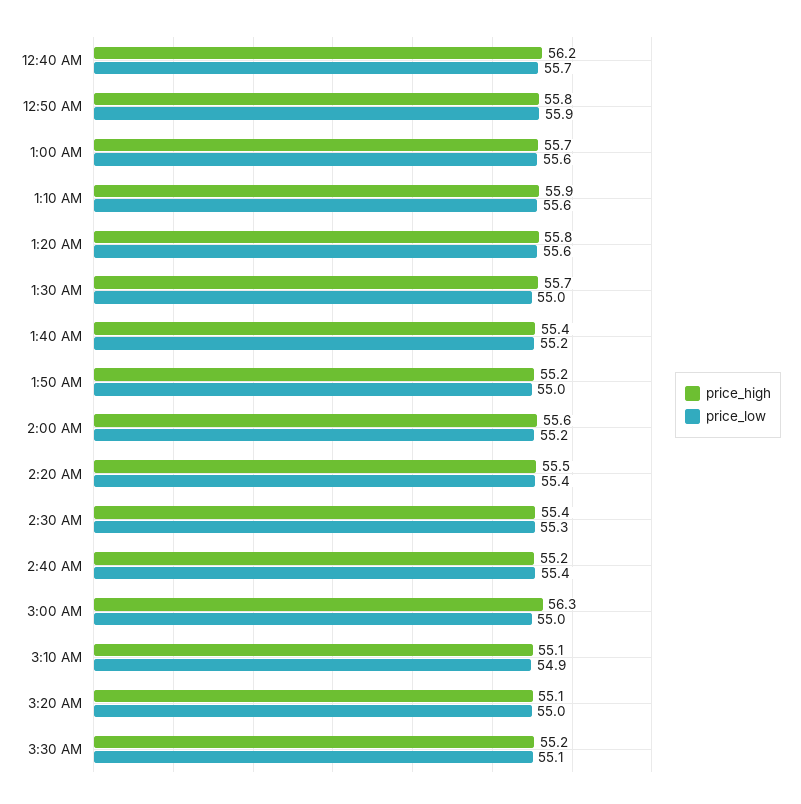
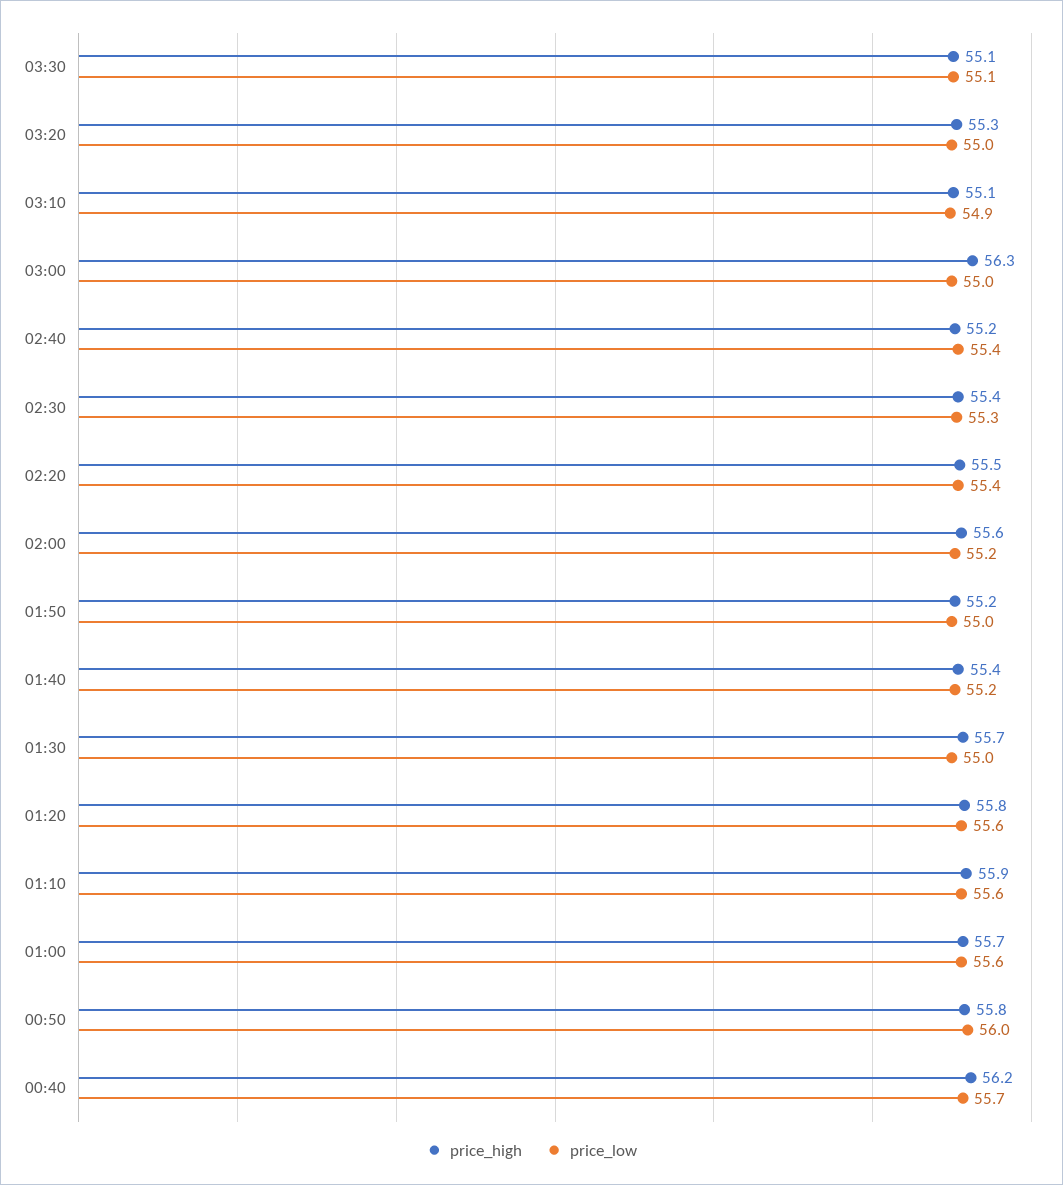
  {
    "price_high": {
      "12:40 AM": 56.2,
      "12:50 AM": 55.8,
      "1:00 AM": 55.7,
      "1:10 AM": 55.9,
      "1:20 AM": 55.8,
      "1:30 AM": 55.7,
      "1:40 AM": 55.4,
      "1:50 AM": 55.2,
      "2:00 AM": 55.6,
      "2:20 AM": 55.5,
      "2:30 AM": 55.4,
      "2:40 AM": 55.2,
      "3:00 AM": 56.3,
      "3:10 AM": 55.1,
-     "3:20 AM": 55.1,
+     "3:20 AM": 55.3,
-     "3:30 AM": 55.2
+     "3:30 AM": 55.1
    },
    "price_low": {
      "12:40 AM": 55.7,
-     "12:50 AM": 55.9,
+     "12:50 AM": 56,
      "1:00 AM": 55.6,
      "1:10 AM": 55.6,
      "1:20 AM": 55.6,
      "1:30 AM": 55,
      "1:40 AM": 55.2,
      "1:50 AM": 55,
      "2:00 AM": 55.2,
      "2:20 AM": 55.4,
      "2:30 AM": 55.3,
      "2:40 AM": 55.4,
      "3:00 AM": 55,
      "3:10 AM": 54.9,
      "3:20 AM": 55,
      "3:30 AM": 55.1
    }
  }

